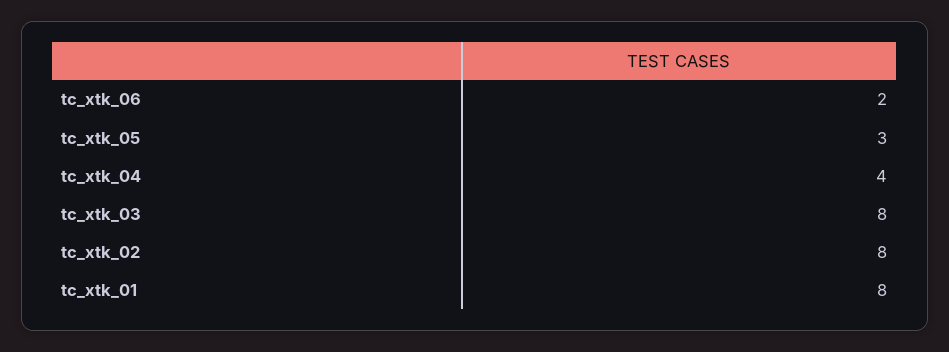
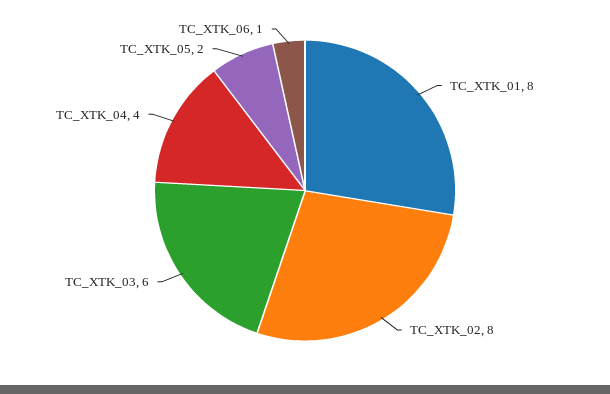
  {
-   "tc_xtk_06": 2,
+   "tc_xtk_06": 1,
-   "tc_xtk_05": 3,
+   "tc_xtk_05": 2,
    "tc_xtk_04": 4,
-   "tc_xtk_03": 8,
+   "tc_xtk_03": 6,
    "tc_xtk_02": 8,
    "tc_xtk_01": 8
  }

